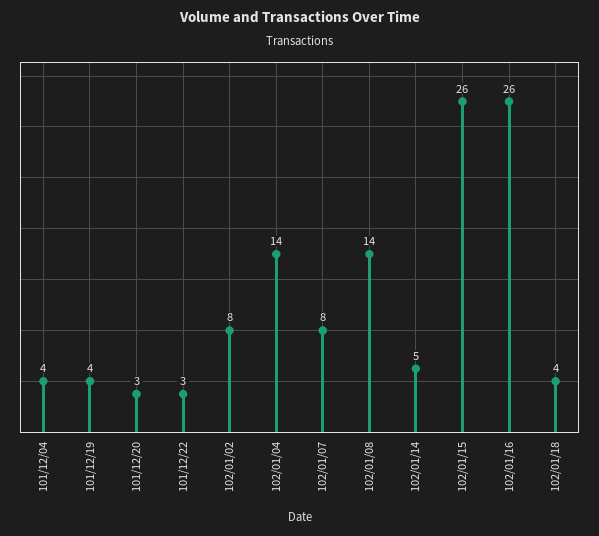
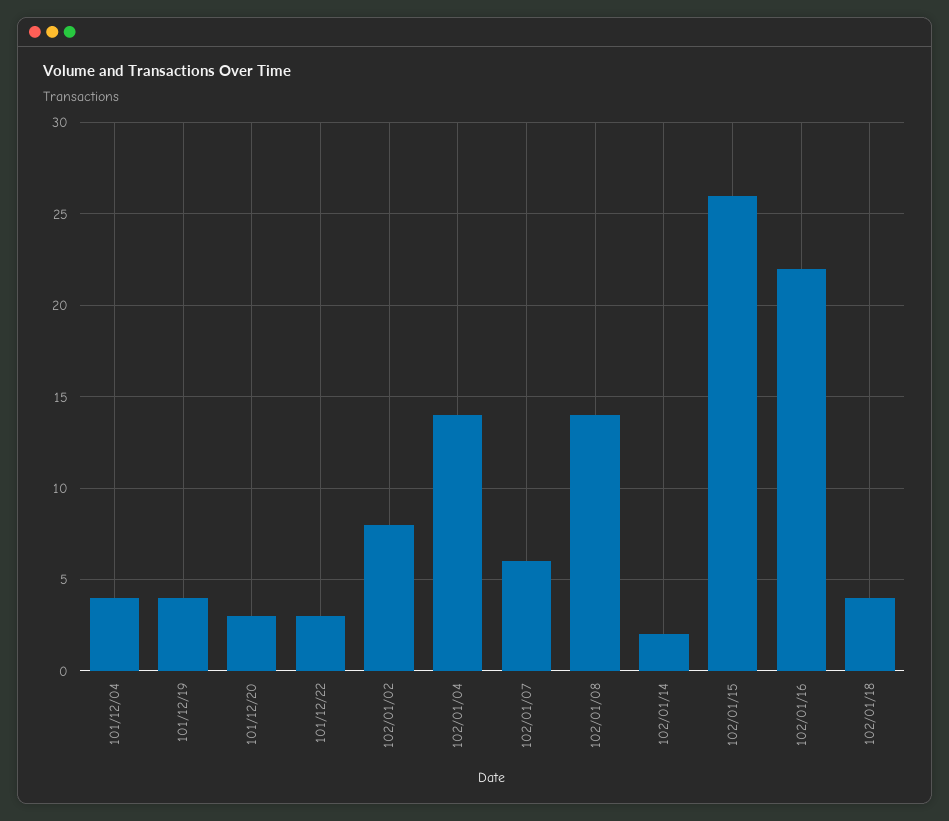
  {
    "101/12/04": 4,
    "101/12/19": 4,
    "101/12/20": 3,
    "101/12/22": 3,
    "102/01/02": 8,
    "102/01/04": 14,
-   "102/01/07": 8,
+   "102/01/07": 6,
    "102/01/08": 14,
-   "102/01/14": 5,
+   "102/01/14": 2,
    "102/01/15": 26,
-   "102/01/16": 26,
+   "102/01/16": 22,
    "102/01/18": 4
  }

